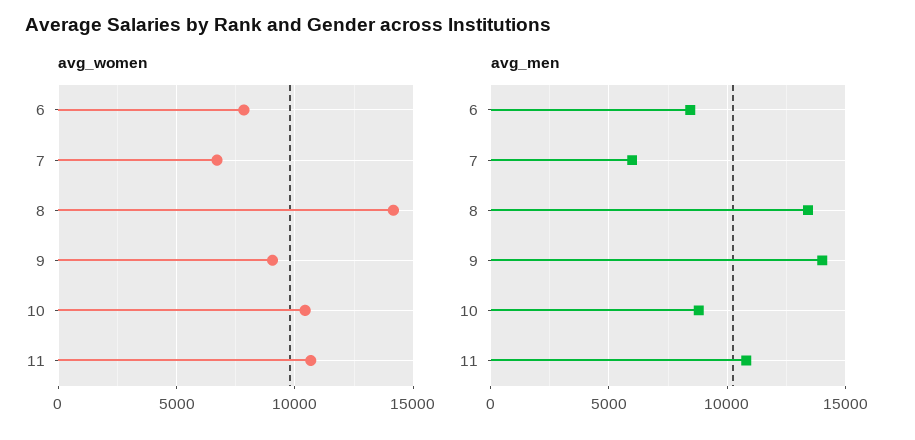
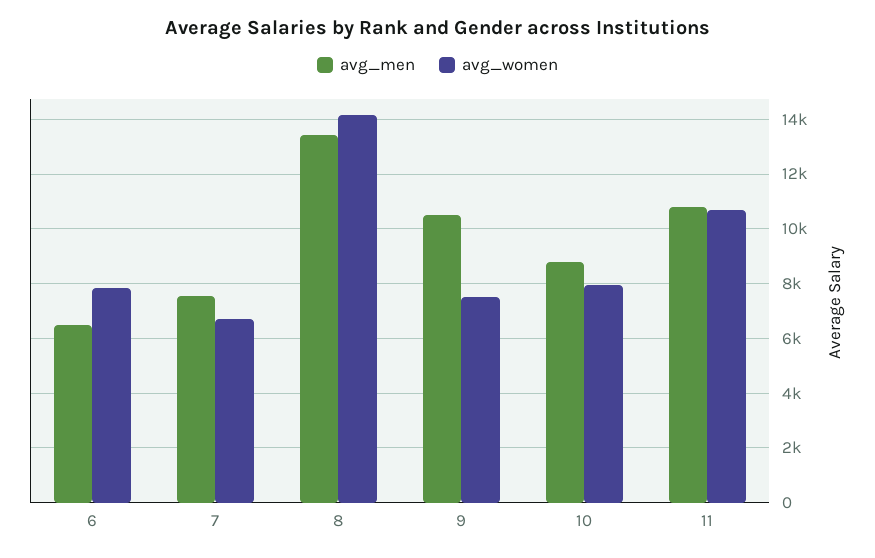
  {
    "avg_women": {
      "6": 7750,
      "7": 6750,
      "8": 14250,
-     "9": 9000,
+     "9": 7500,
-     "10": 10500,
+     "10": 8000,
      "11": 10750
    },
    "avg_men": {
-     "6": 8500,
+     "6": 6500,
-     "7": 6000,
+     "7": 7500,
      "8": 13500,
-     "9": 14000,
+     "9": 10500,
      "10": 8750,
      "11": 10750
    }
  }

